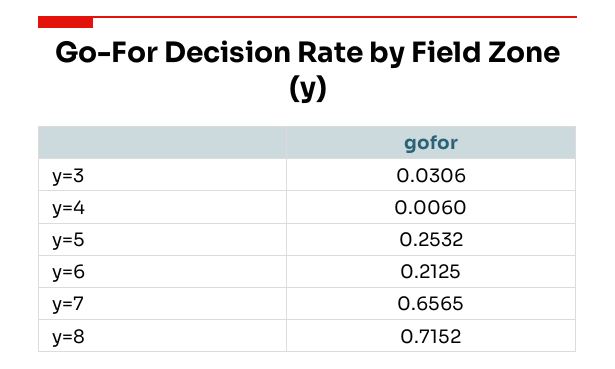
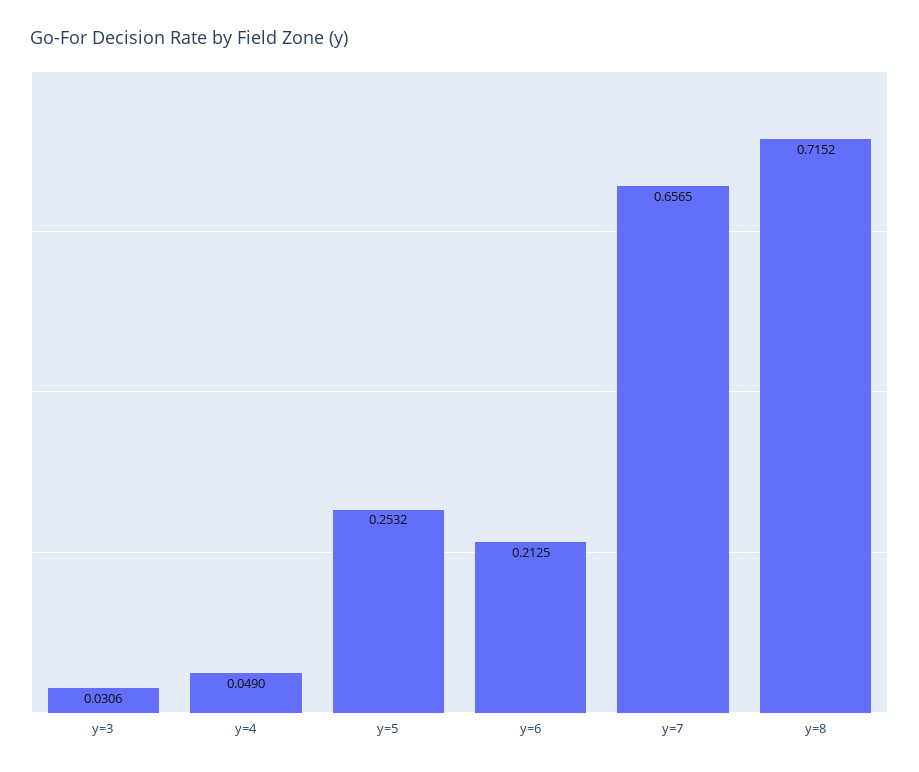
  {
    "y=3": 0.0306,
-   "y=4": 0.006,
+   "y=4": 0.049,
    "y=5": 0.2532,
    "y=6": 0.2125,
    "y=7": 0.6565,
    "y=8": 0.7152
  }

